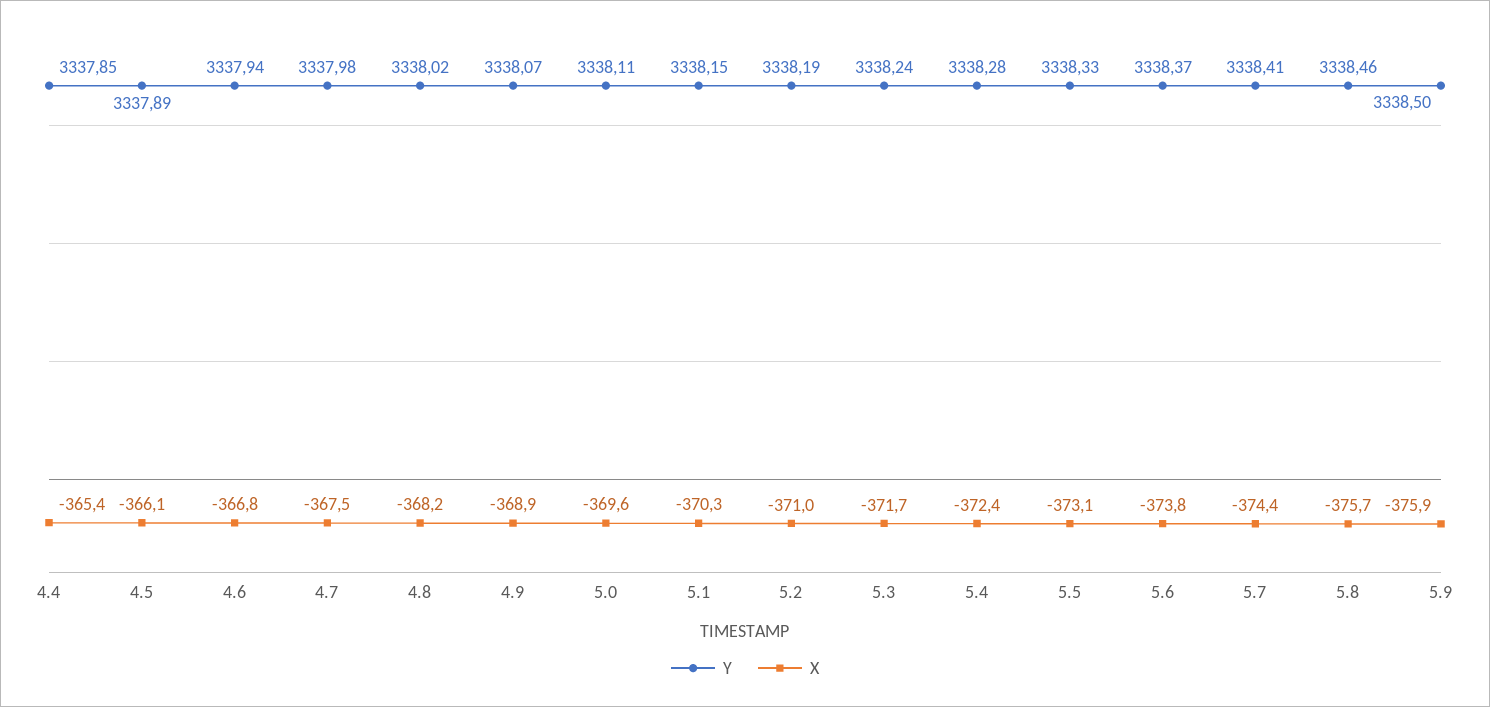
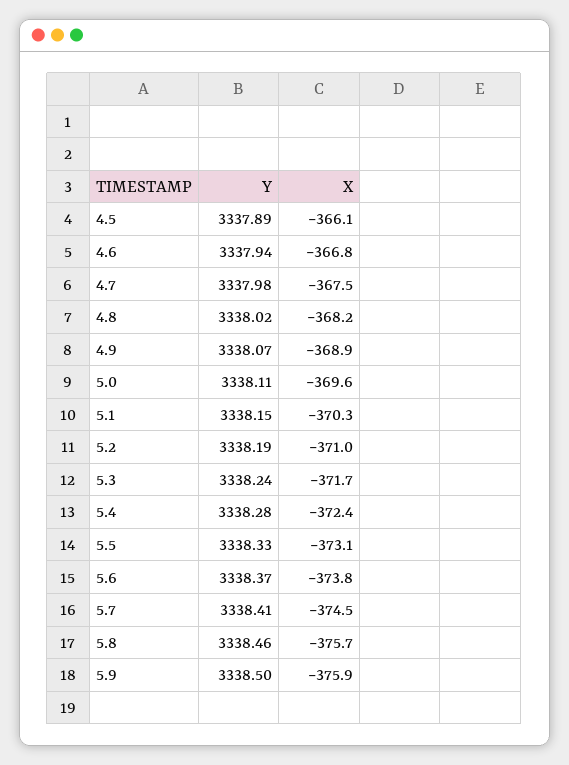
  {
    "Y": {
-     "4.4": 3337.85,
      "4.5": 3337.89,
      "4.6": 3337.94,
      "4.7": 3337.98,
      "4.8": 3338.02,
      "4.9": 3338.07,
      "5.0": 3338.11,
      "5.1": 3338.15,
      "5.2": 3338.19,
      "5.3": 3338.24,
      "5.4": 3338.28,
      "5.5": 3338.33,
      "5.6": 3338.37,
      "5.7": 3338.41,
      "5.8": 3338.46,
      "5.9": 3338.5
    },
    "X": {
-     "4.4": -365.4,
      "4.5": -366.1,
      "4.6": -366.8,
      "4.7": -367.5,
      "4.8": -368.2,
      "4.9": -368.9,
      "5.0": -369.6,
      "5.1": -370.3,
      "5.2": -371,
      "5.3": -371.7,
      "5.4": -372.4,
      "5.5": -373.1,
      "5.6": -373.8,
-     "5.7": -374.4,
+     "5.7": -374.5,
      "5.8": -375.7,
      "5.9": -375.9
    }
  }

